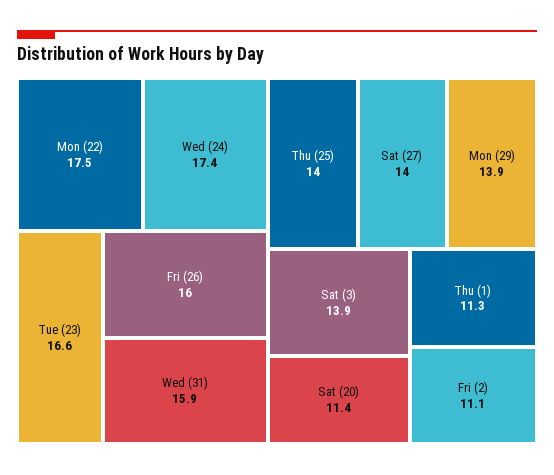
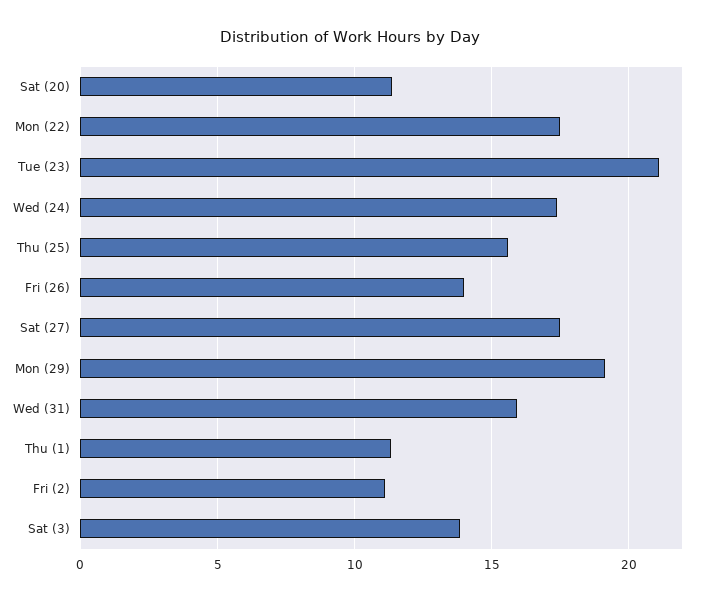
  {
    "Mon (22)": 17.5,
    "Wed (24)": 17.4,
-   "Tue (23)": 16.6,
+   "Tue (23)": 21,
-   "Fri (26)": 16,
+   "Fri (26)": 14,
    "Wed (31)": 15.9,
-   "Thu (25)": 14,
+   "Thu (25)": 15.5,
-   "Sat (27)": 14,
+   "Sat (27)": 17.5,
-   "Mon (29)": 13.9,
+   "Mon (29)": 19,
    "Sat (3)": 13.9,
    "Sat (20)": 11.4,
    "Thu (1)": 11.3,
    "Fri (2)": 11.1
  }

